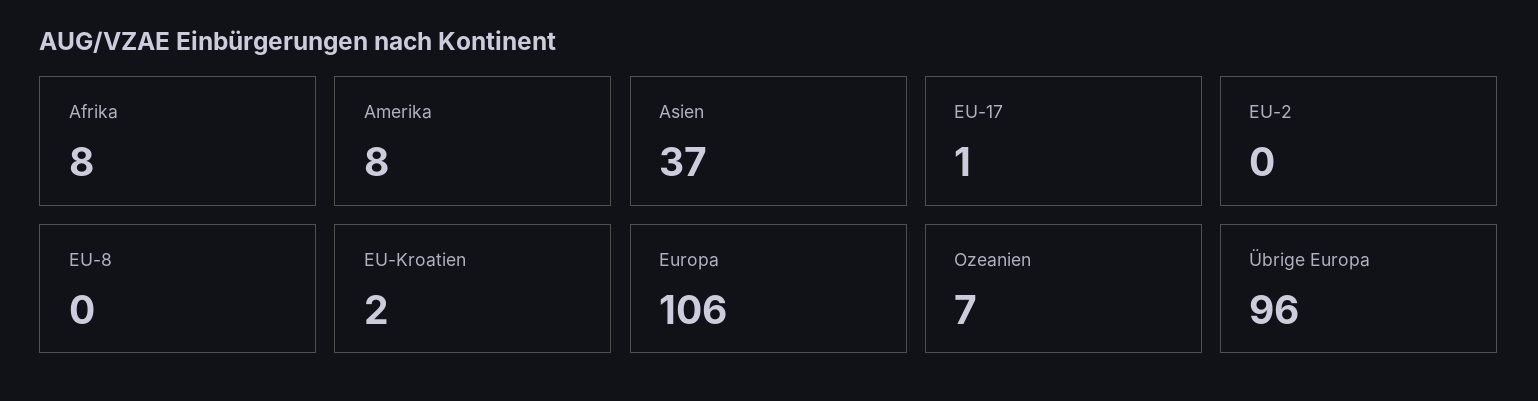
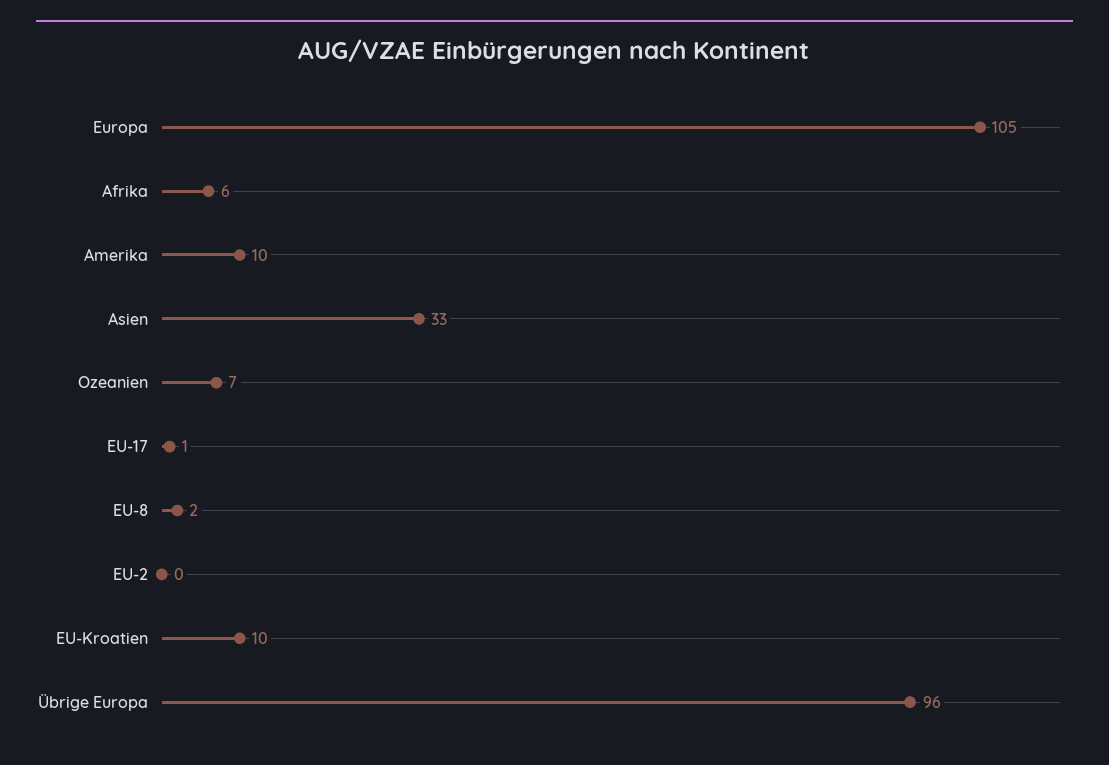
  {
-   "Afrika": 8,
+   "Afrika": 6,
-   "Amerika": 8,
+   "Amerika": 10,
-   "Asien": 37,
+   "Asien": 33,
    "EU-17": 1,
    "EU-2": 0,
-   "EU-8": 0,
+   "EU-8": 2,
-   "EU-Kroatien": 2,
+   "EU-Kroatien": 10,
-   "Europa": 106,
+   "Europa": 105,
    "Ozeanien": 7,
    "Übrige Europa": 96
  }

